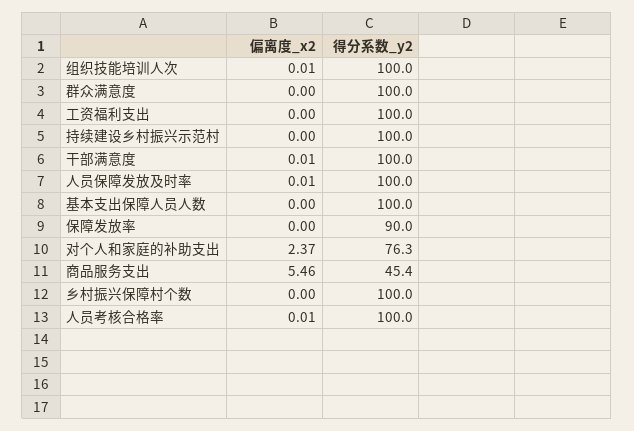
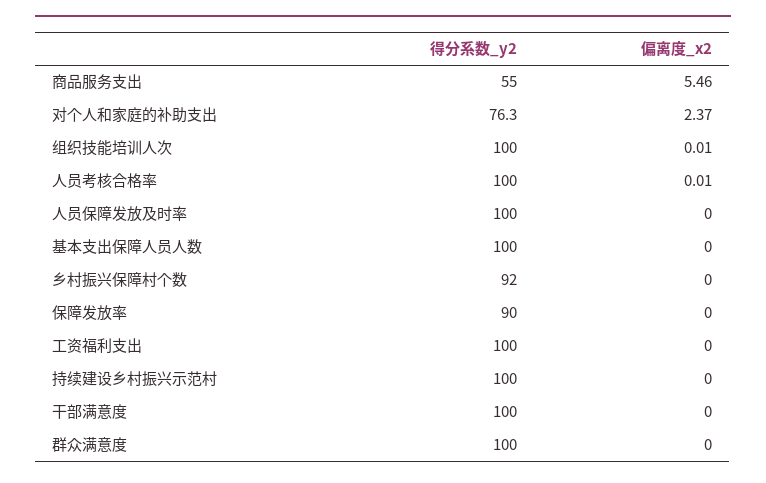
  {
    "偏离度_x2": {
      "组织技能培训人次": 0.01,
      "群众满意度": 0,
      "工资福利支出": 0,
      "持续建设乡村振兴示范村": 0,
-     "干部满意度": 0.01,
+     "干部满意度": 0,
-     "人员保障发放及时率": 0.01,
+     "人员保障发放及时率": 0,
      "基本支出保障人员人数": 0,
      "保障发放率": 0,
      "对个人和家庭的补助支出": 2.37,
      "商品服务支出": 5.46,
      "乡村振兴保障村个数": 0,
      "人员考核合格率": 0.01
    },
    "得分系数_y2": {
      "组织技能培训人次": 100,
      "群众满意度": 100,
      "工资福利支出": 100,
      "持续建设乡村振兴示范村": 100,
      "干部满意度": 100,
      "人员保障发放及时率": 100,
      "基本支出保障人员人数": 100,
      "保障发放率": 90,
      "对个人和家庭的补助支出": 76.3,
-     "商品服务支出": 45.4,
+     "商品服务支出": 55,
-     "乡村振兴保障村个数": 100,
+     "乡村振兴保障村个数": 92,
      "人员考核合格率": 100
    }
  }

